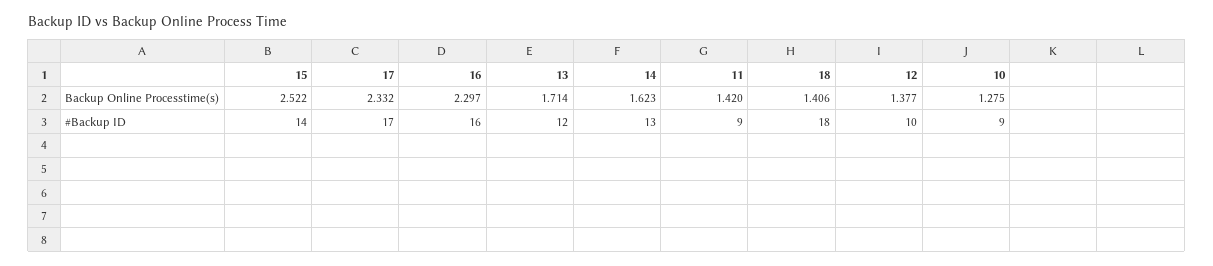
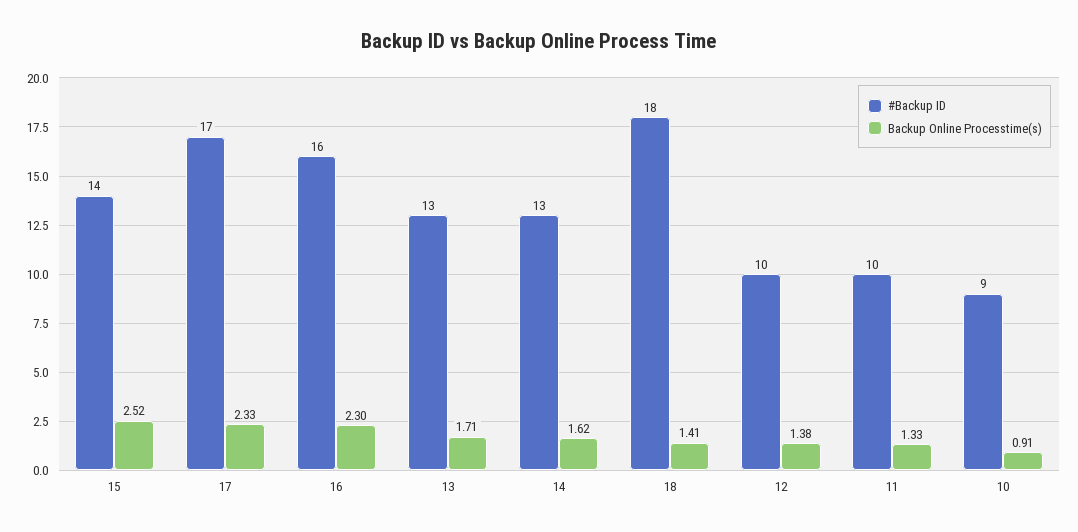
  {
    "Backup Online Processtime(s)": {
      "15": 2.522,
      "17": 2.332,
      "16": 2.297,
      "13": 1.714,
      "14": 1.623,
-     "11": 1.42,
+     "11": 1.33,
      "18": 1.406,
      "12": 1.377,
-     "10": 1.275
+     "10": 0.91
    },
    "#Backup ID": {
      "15": 14,
      "17": 17,
      "16": 16,
-     "13": 12,
+     "13": 13,
      "14": 13,
-     "11": 9,
+     "11": 10,
      "18": 18,
      "12": 10,
      "10": 9
    }
  }

